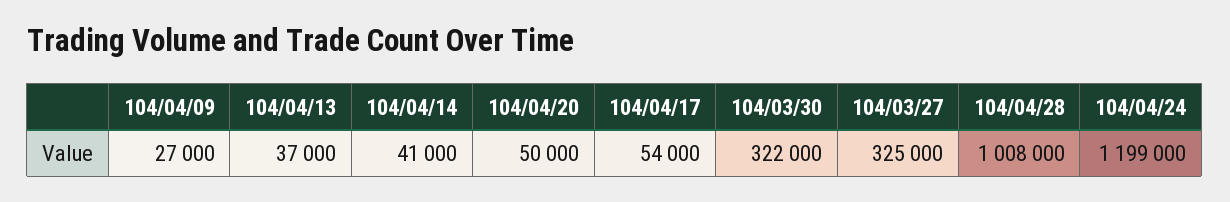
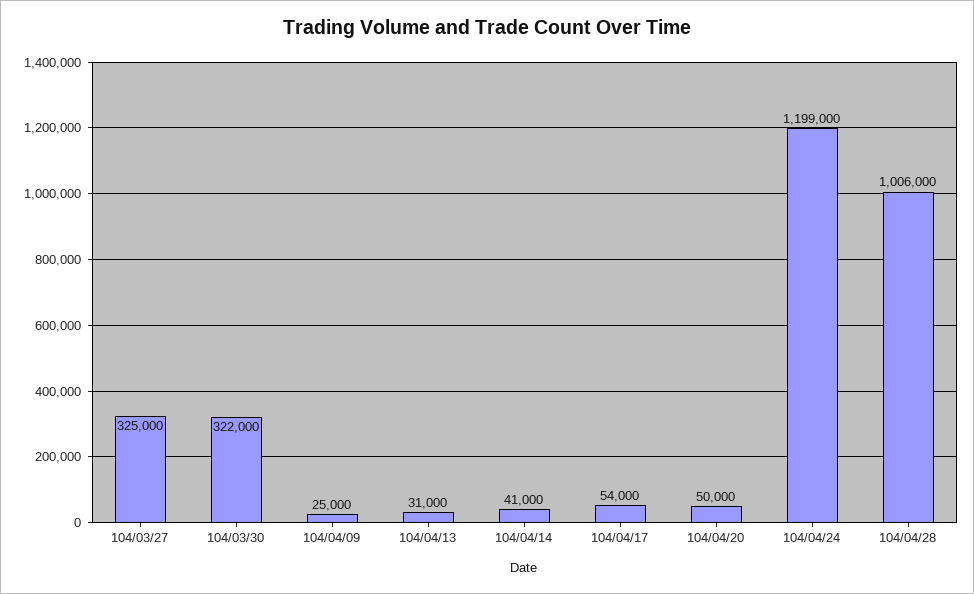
  {
-   "104/04/09": 27000,
+   "104/04/09": 25000,
-   "104/04/13": 37000,
+   "104/04/13": 31000,
    "104/04/14": 41000,
    "104/04/20": 50000,
    "104/04/17": 54000,
    "104/03/30": 322000,
    "104/03/27": 325000,
-   "104/04/28": 1008000,
+   "104/04/28": 1006000,
    "104/04/24": 1199000
  }

